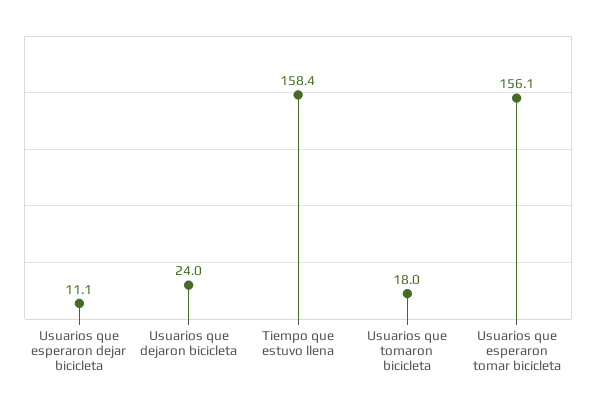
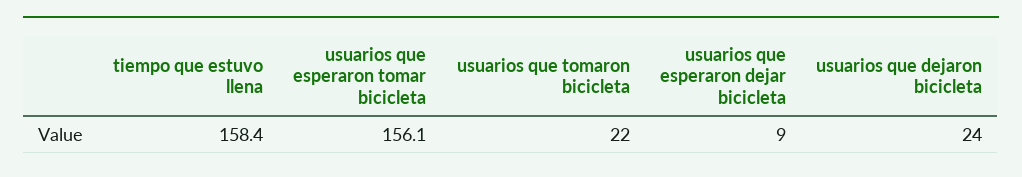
  {
-   "Usuarios que esperaron dejar bicicleta": 11.1,
+   "Usuarios que esperaron dejar bicicleta": 9,
    "Usuarios que dejaron bicicleta": 24,
    "Tiempo que estuvo llena": 158.4,
-   "Usuarios que tomaron bicicleta": 18,
+   "Usuarios que tomaron bicicleta": 22,
    "Usuarios que esperaron tomar bicicleta": 156.1
  }

